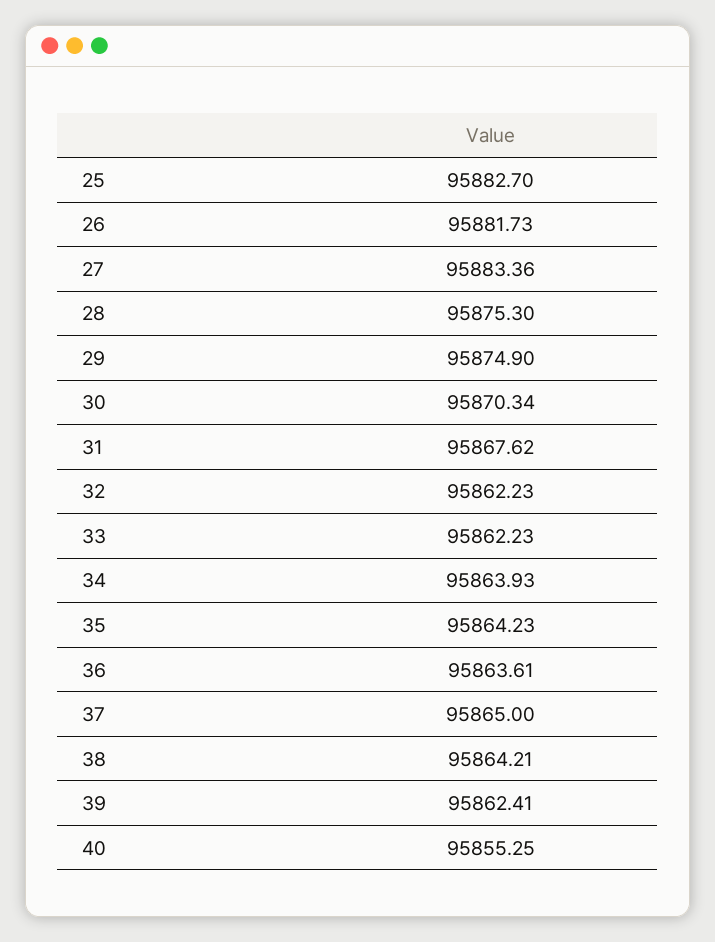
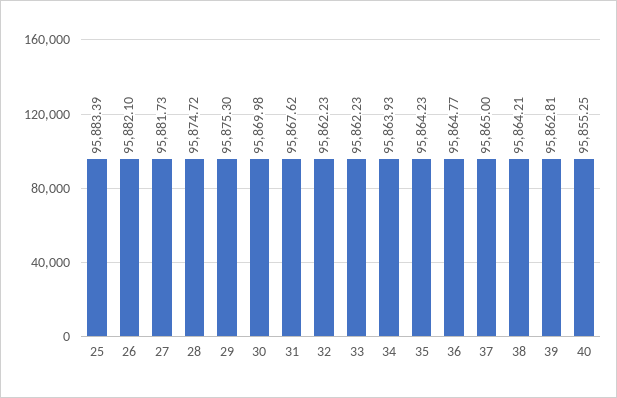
  {
-   "25": 95882.7,
+   "25": 95883.39,
-   "26": 95881.73,
+   "26": 95882.1,
-   "27": 95883.36,
+   "27": 95881.73,
-   "28": 95875.3,
+   "28": 95874.72,
-   "29": 95874.9,
+   "29": 95875.3,
-   "30": 95870.34,
+   "30": 95869.98,
    "31": 95867.62,
    "32": 95862.23,
    "33": 95862.23,
    "34": 95863.93,
    "35": 95864.23,
-   "36": 95863.61,
+   "36": 95864.77,
    "37": 95865,
    "38": 95864.21,
-   "39": 95862.41,
+   "39": 95862.81,
    "40": 95855.25
  }

